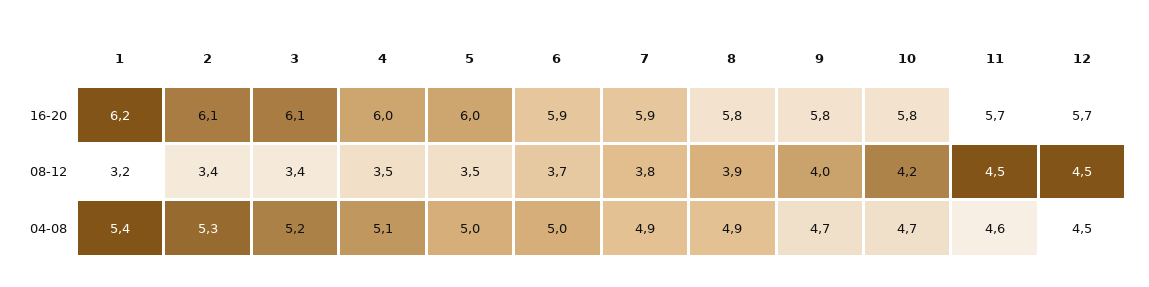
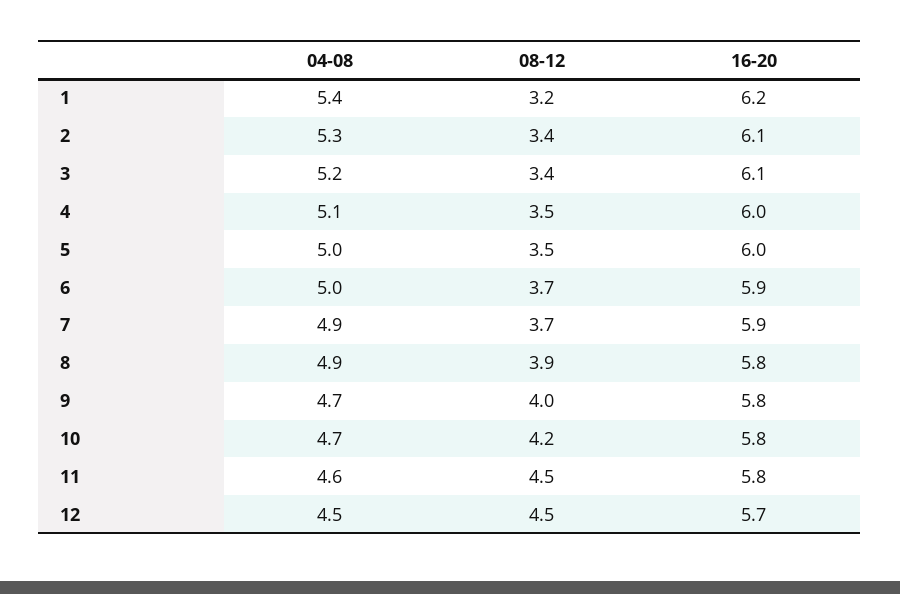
  {
    "1": {
      "16-20": 6.2,
      "08-12": 3.2,
      "04-08": 5.4
    },
    "2": {
      "16-20": 6.1,
      "08-12": 3.4,
      "04-08": 5.3
    },
    "3": {
      "16-20": 6.1,
      "08-12": 3.4,
      "04-08": 5.2
    },
    "4": {
      "16-20": 6,
      "08-12": 3.5,
      "04-08": 5.1
    },
    "5": {
      "16-20": 6,
      "08-12": 3.5,
      "04-08": 5
    },
    "6": {
      "16-20": 5.9,
      "08-12": 3.7,
      "04-08": 5
    },
    "7": {
      "16-20": 5.9,
-     "08-12": 3.8,
+     "08-12": 3.7,
      "04-08": 4.9
    },
    "8": {
      "16-20": 5.8,
      "08-12": 3.9,
      "04-08": 4.9
    },
    "9": {
      "16-20": 5.8,
      "08-12": 4,
      "04-08": 4.7
    },
    "10": {
      "16-20": 5.8,
      "08-12": 4.2,
      "04-08": 4.7
    },
    "11": {
-     "16-20": 5.7,
+     "16-20": 5.8,
      "08-12": 4.5,
      "04-08": 4.6
    },
    "12": {
      "16-20": 5.7,
      "08-12": 4.5,
      "04-08": 4.5
    }
  }

